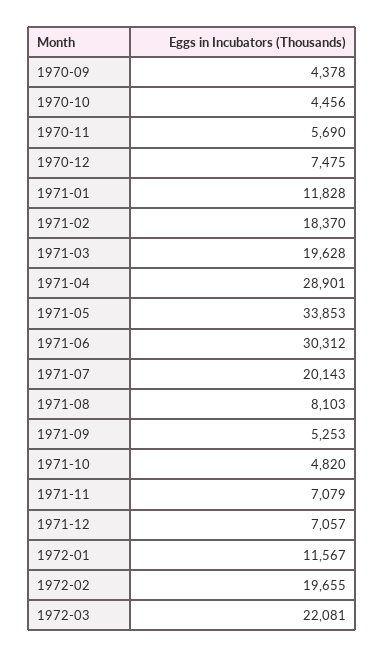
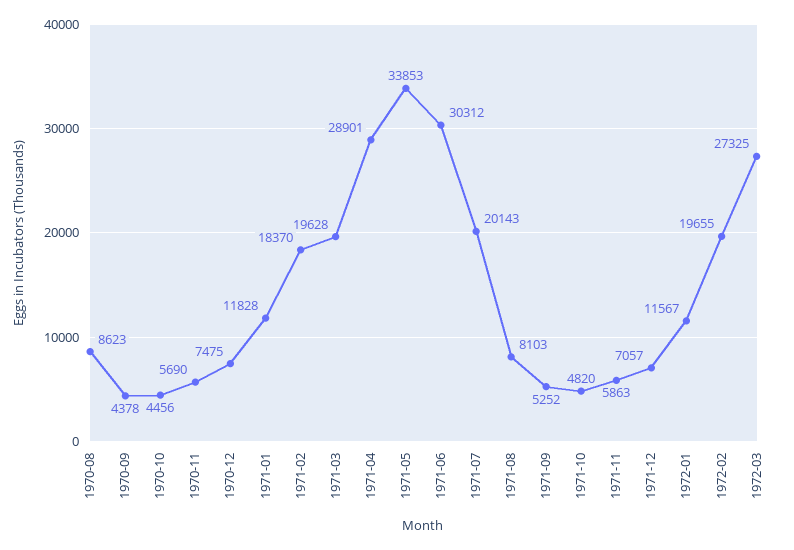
  {
    "1970-09": 4378,
    "1970-10": 4456,
    "1970-11": 5690,
    "1970-12": 7475,
    "1971-01": 11828,
    "1971-02": 18370,
    "1971-03": 19628,
    "1971-04": 28901,
    "1971-05": 33853,
    "1971-06": 30312,
    "1971-07": 20143,
    "1971-08": 8103,
-   "1971-09": 5253,
+   "1971-09": 5252,
    "1971-10": 4820,
-   "1971-11": 7079,
+   "1971-11": 5863,
    "1971-12": 7057,
    "1972-01": 11567,
    "1972-02": 19655,
-   "1972-03": 22081
+   "1972-03": 27325,
+   "1970-08": 8623
  }

